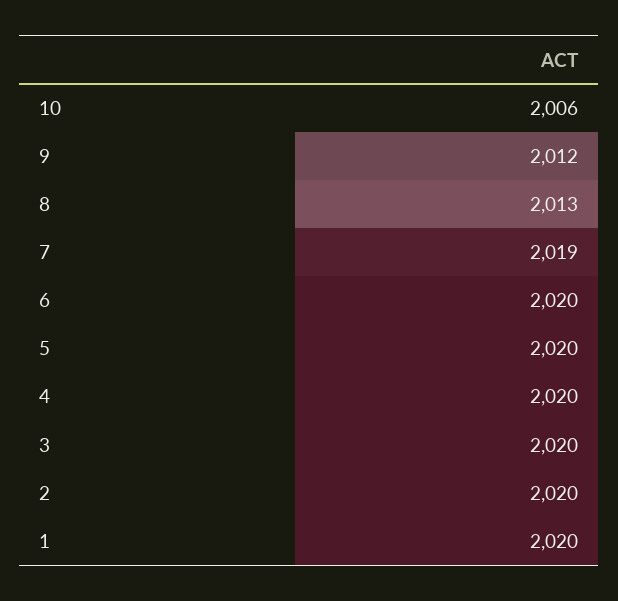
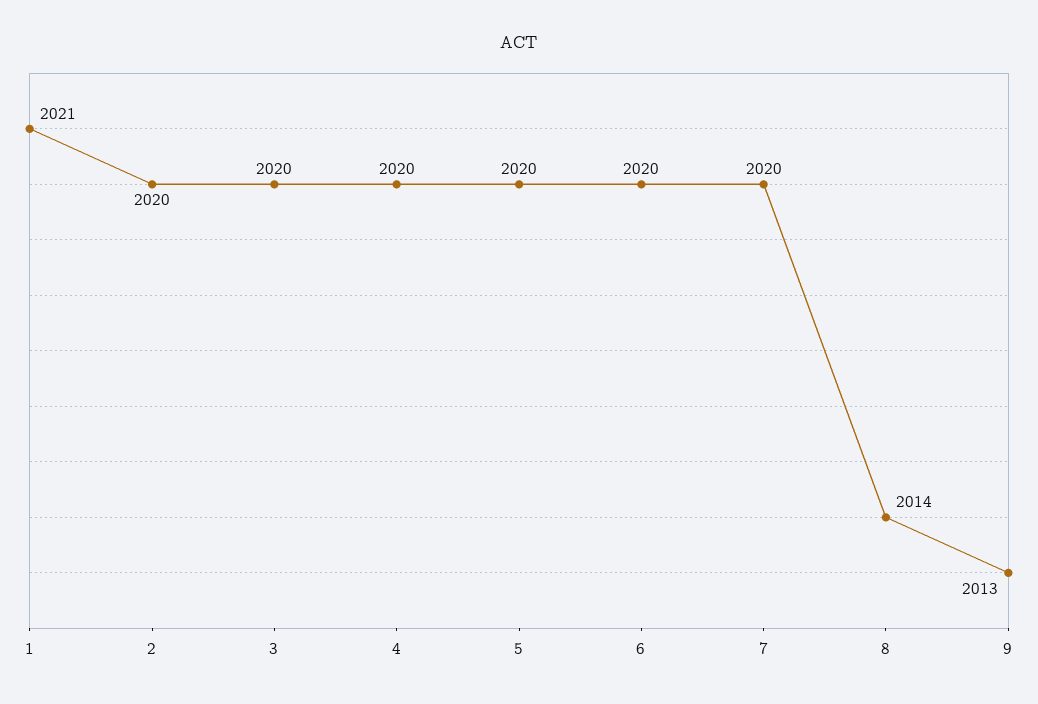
  {
-   "10": 2006,
-   "9": 2012,
+   "9": 2013,
-   "8": 2013,
+   "8": 2014,
-   "7": 2019,
+   "7": 2020,
    "6": 2020,
    "5": 2020,
    "4": 2020,
    "3": 2020,
    "2": 2020,
-   "1": 2020
+   "1": 2021
  }

